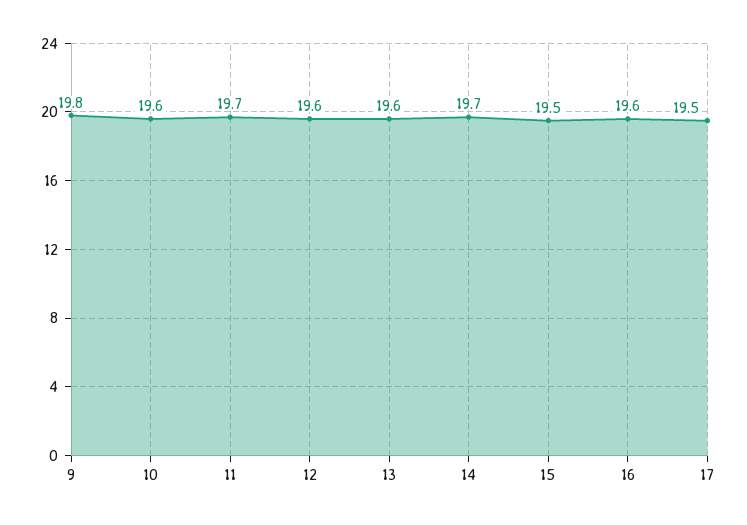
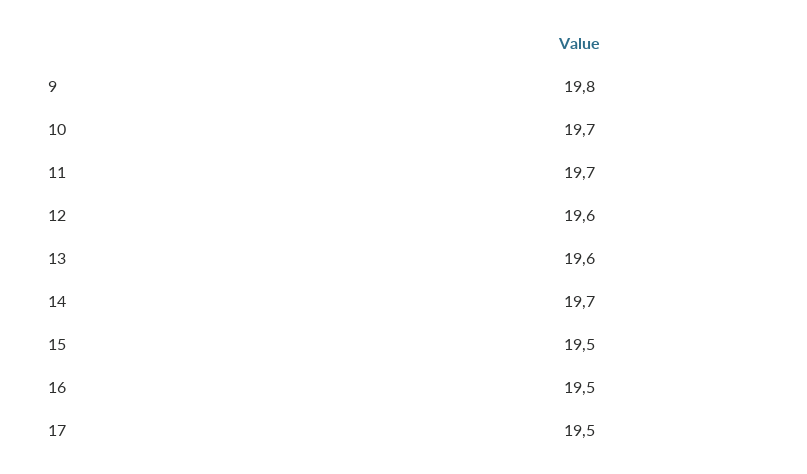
  {
    "9": 19.8,
-   "10": 19.6,
+   "10": 19.7,
    "11": 19.7,
    "12": 19.6,
    "13": 19.6,
    "14": 19.7,
    "15": 19.5,
-   "16": 19.6,
+   "16": 19.5,
    "17": 19.5
  }

